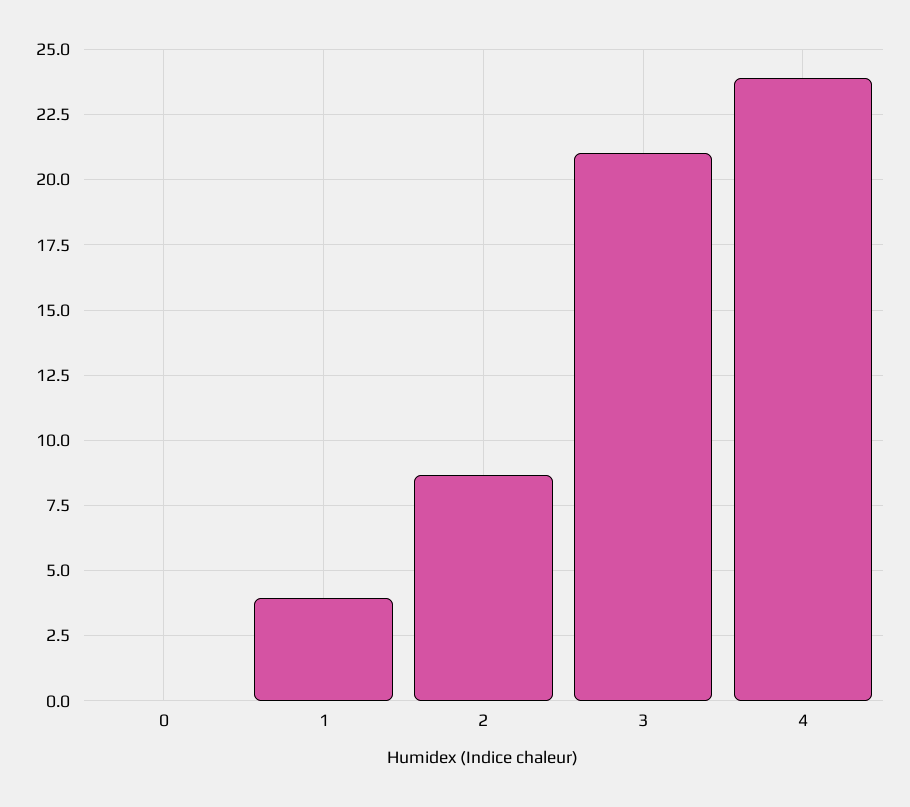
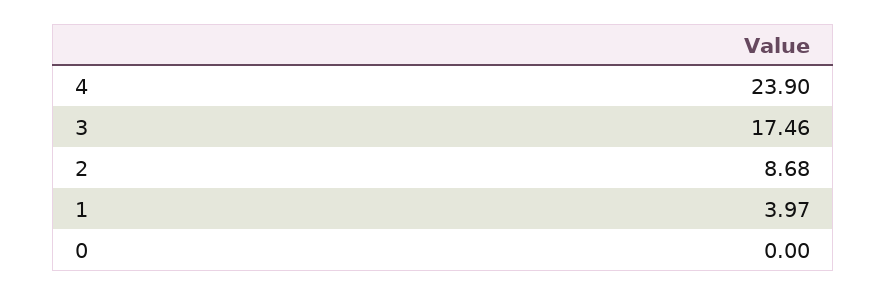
  {
    "0": 0,
    "1": 3.97,
    "2": 8.68,
-   "3": 21,
+   "3": 17.46,
    "4": 23.9
  }

